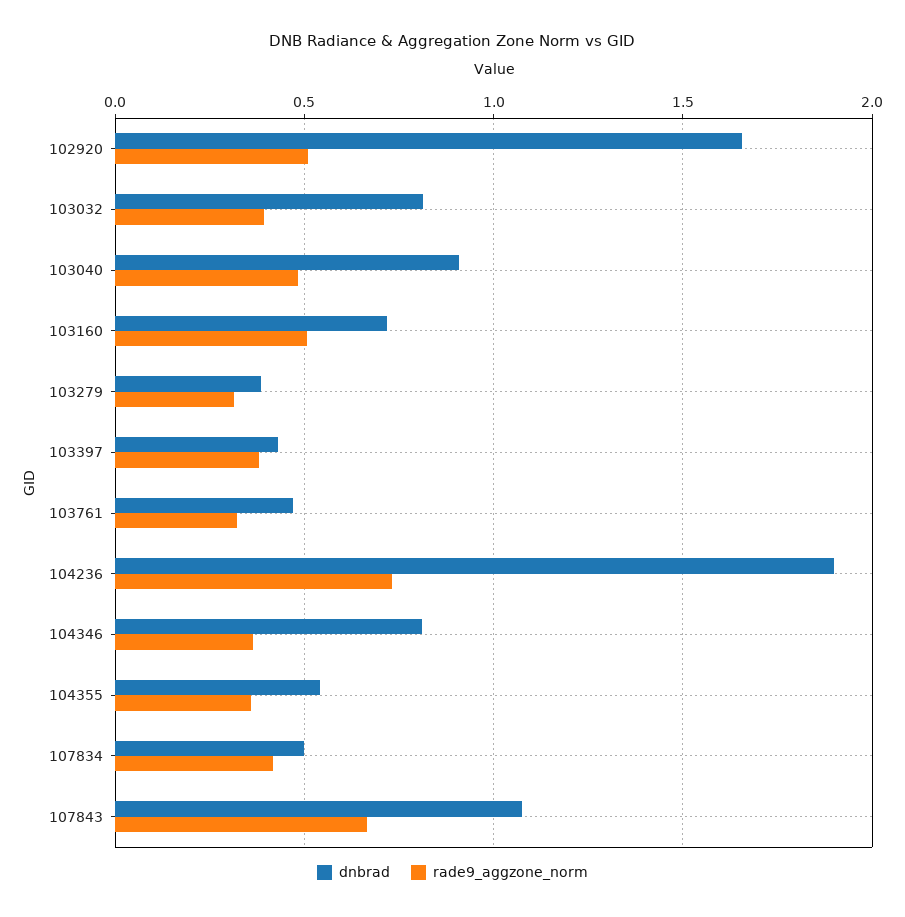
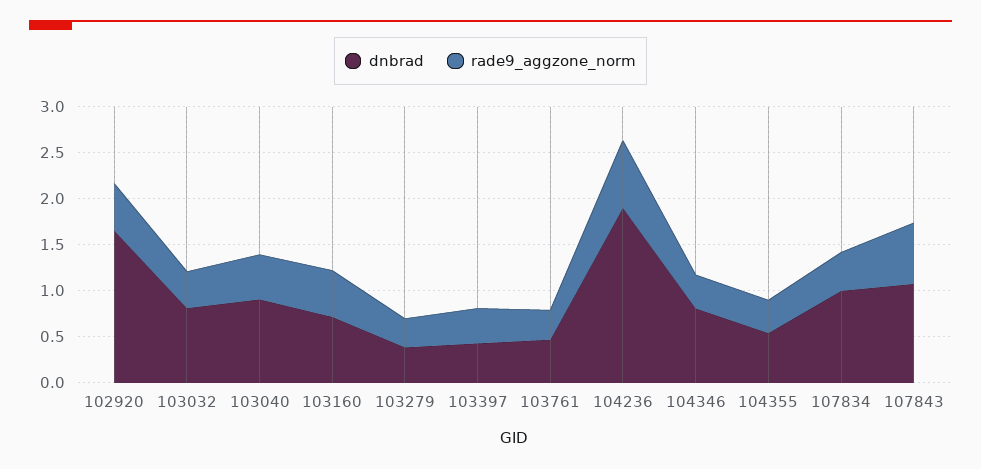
  {
    "dnbrad": {
      "102920": 1.65,
      "103032": 0.8,
      "103040": 0.9,
      "103160": 0.7,
      "103279": 0.4,
      "103397": 0.45,
      "103761": 0.45,
      "104236": 1.9,
      "104346": 0.8,
      "104355": 0.55,
-     "107834": 0.5,
+     "107834": 1,
      "107843": 1.1
    },
    "rade9_aggzone_norm": {
      "102920": 0.5,
      "103032": 0.4,
      "103040": 0.5,
      "103160": 0.5,
      "103279": 0.3,
      "103397": 0.4,
      "103761": 0.3,
      "104236": 0.75,
      "104346": 0.35,
      "104355": 0.35,
      "107834": 0.4,
      "107843": 0.65
    }
  }

